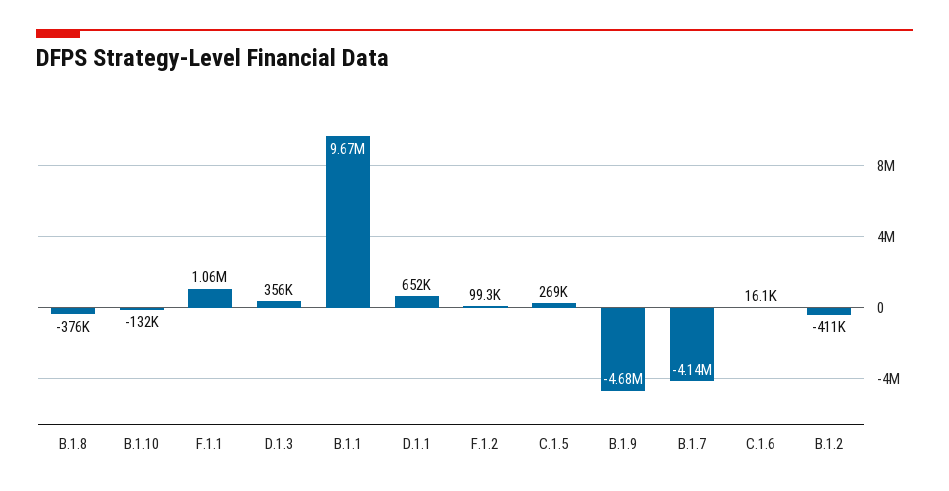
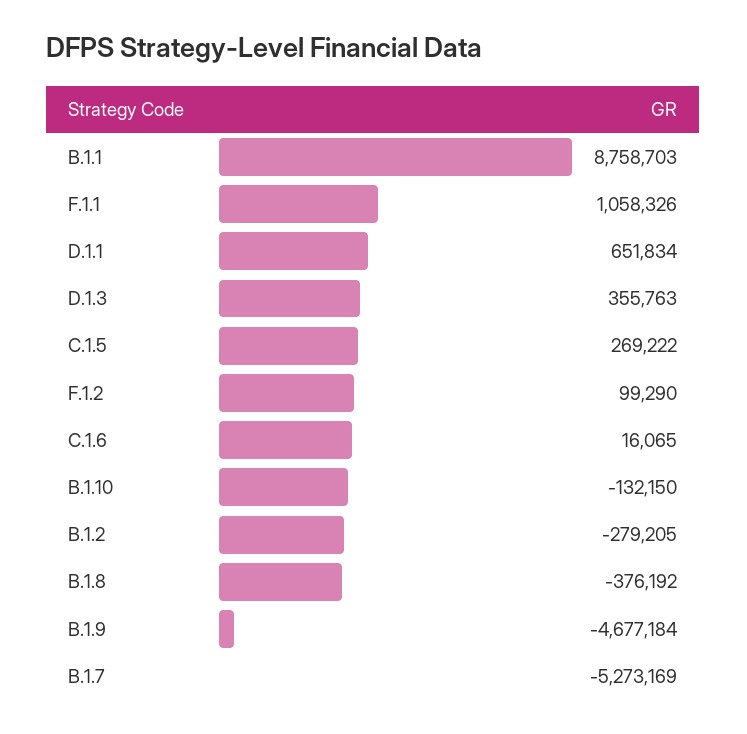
  {
    "B.1.8": -376192,
    "B.1.10": -132150,
    "F.1.1": 1058326,
    "D.1.3": 355763,
-   "B.1.1": 9670000,
+   "B.1.1": 8758703,
    "D.1.1": 651834,
    "F.1.2": 99290,
    "C.1.5": 269222,
    "B.1.9": -4677184,
-   "B.1.7": -4140000,
+   "B.1.7": -5273169,
    "C.1.6": 16065,
-   "B.1.2": -411000
+   "B.1.2": -279205
  }

